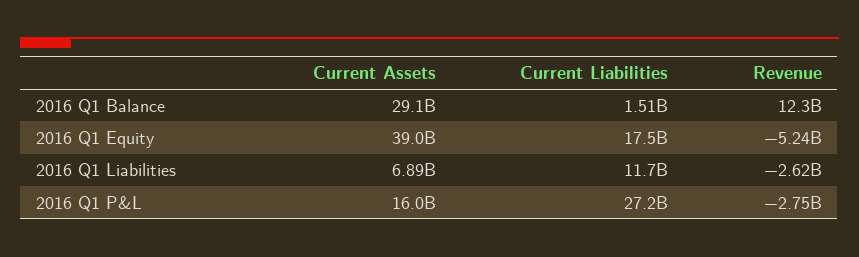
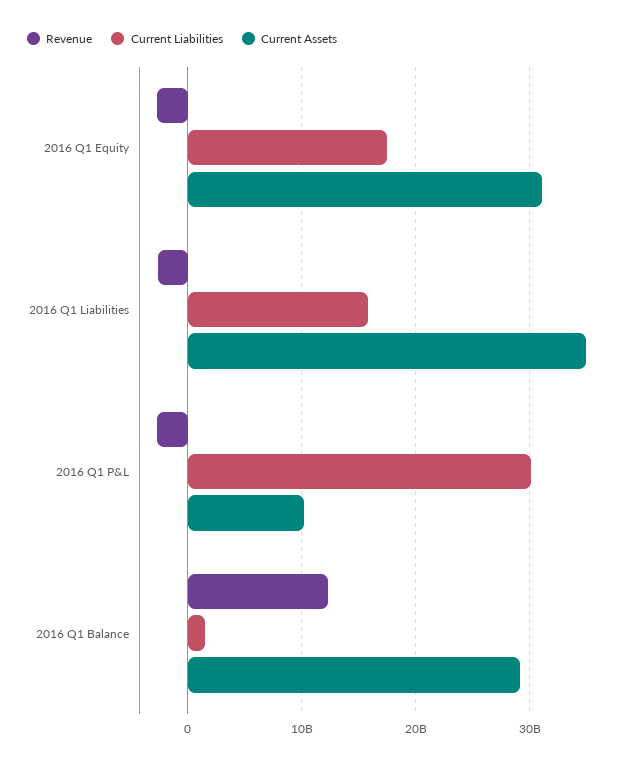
  {
    "Current Assets": {
      "2016 Q1 Balance": 29100000000,
-     "2016 Q1 Equity": 39000000000,
+     "2016 Q1 Equity": 31000000000,
-     "2016 Q1 Liabilities": 6890000000,
+     "2016 Q1 Liabilities": 35000000000,
-     "2016 Q1 P&L": 16000000000
+     "2016 Q1 P&L": 10000000000
    },
    "Current Liabilities": {
      "2016 Q1 Balance": 1510000000,
      "2016 Q1 Equity": 17500000000,
-     "2016 Q1 Liabilities": 11700000000,
+     "2016 Q1 Liabilities": 16000000000,
-     "2016 Q1 P&L": 27200000000
+     "2016 Q1 P&L": 30000000000
    },
    "Revenue": {
      "2016 Q1 Balance": 12300000000,
-     "2016 Q1 Equity": -5240000000,
+     "2016 Q1 Equity": -3000000000,
      "2016 Q1 Liabilities": -2620000000,
      "2016 Q1 P&L": -2750000000
    }
  }

